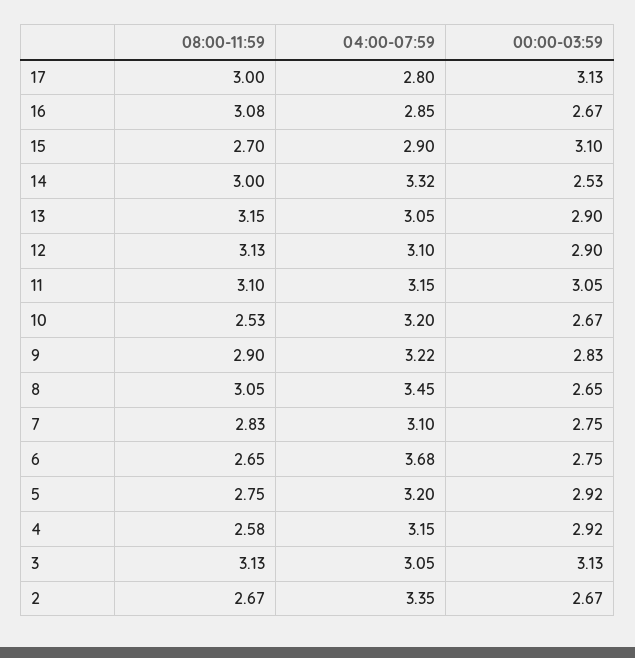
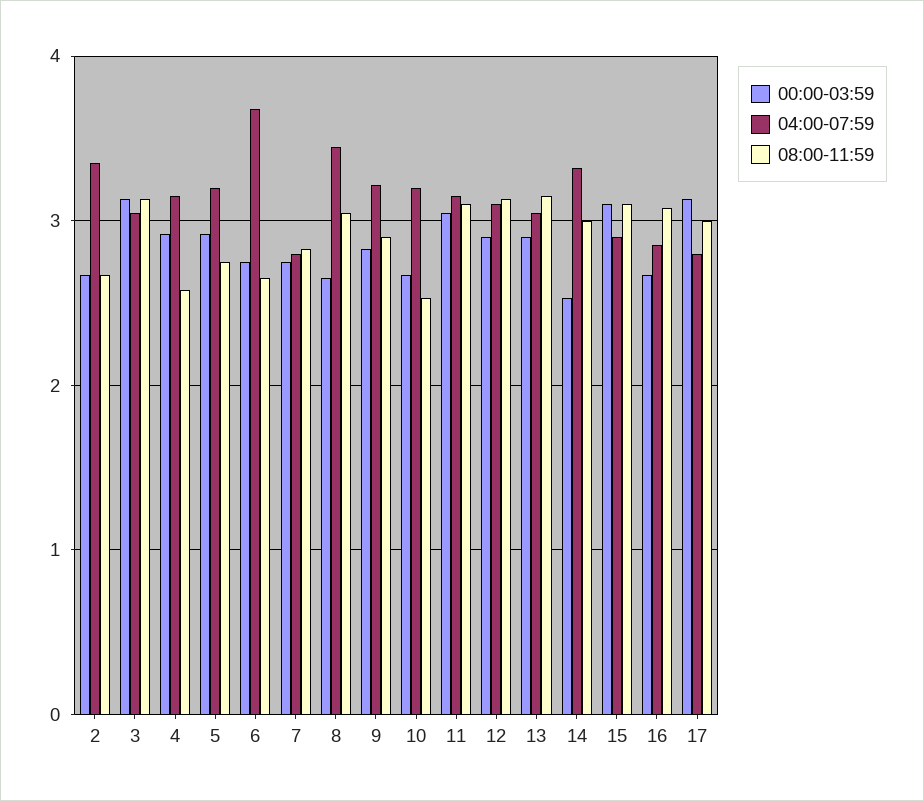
  {
    "08:00-11:59": {
      "17": 3,
      "16": 3.08,
-     "15": 2.7,
+     "15": 3.1,
      "14": 3,
      "13": 3.15,
      "12": 3.13,
      "11": 3.1,
      "10": 2.53,
      "9": 2.9,
      "8": 3.05,
      "7": 2.83,
      "6": 2.65,
      "5": 2.75,
      "4": 2.58,
      "3": 3.13,
      "2": 2.67
    },
    "04:00-07:59": {
      "17": 2.8,
      "16": 2.85,
      "15": 2.9,
      "14": 3.32,
      "13": 3.05,
      "12": 3.1,
      "11": 3.15,
      "10": 3.2,
      "9": 3.22,
      "8": 3.45,
-     "7": 3.1,
+     "7": 2.8,
      "6": 3.68,
      "5": 3.2,
      "4": 3.15,
      "3": 3.05,
      "2": 3.35
    },
    "00:00-03:59": {
      "17": 3.13,
      "16": 2.67,
      "15": 3.1,
      "14": 2.53,
      "13": 2.9,
      "12": 2.9,
      "11": 3.05,
      "10": 2.67,
      "9": 2.83,
      "8": 2.65,
      "7": 2.75,
      "6": 2.75,
      "5": 2.92,
      "4": 2.92,
      "3": 3.13,
      "2": 2.67
    }
  }

